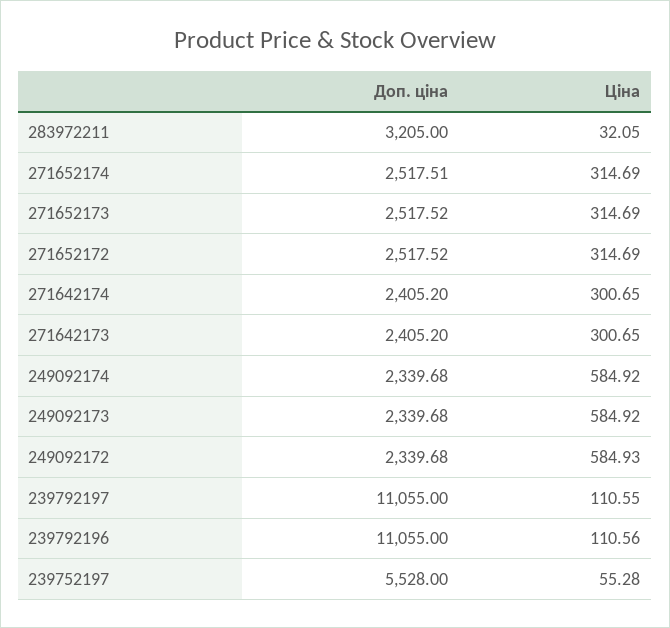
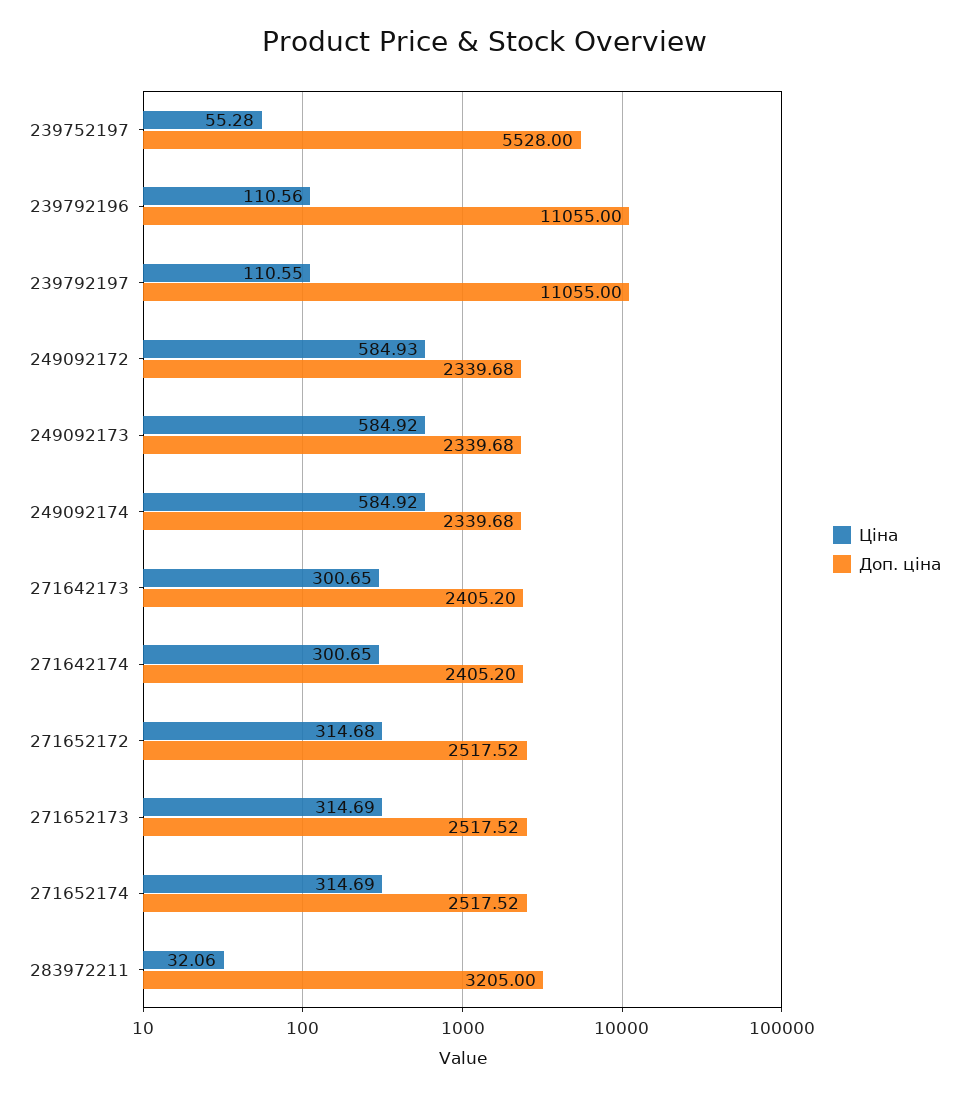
  {
    "Доп. ціна": {
      "283972211": 3205,
-     "271652174": 2517.51,
+     "271652174": 2517.52,
      "271652173": 2517.52,
      "271652172": 2517.52,
      "271642174": 2405.2,
      "271642173": 2405.2,
      "249092174": 2339.68,
      "249092173": 2339.68,
      "249092172": 2339.68,
      "239792197": 11055,
      "239792196": 11055,
      "239752197": 5528
    },
    "Ціна": {
-     "283972211": 32.05,
+     "283972211": 32.06,
      "271652174": 314.69,
      "271652173": 314.69,
-     "271652172": 314.69,
+     "271652172": 314.68,
      "271642174": 300.65,
      "271642173": 300.65,
      "249092174": 584.92,
      "249092173": 584.92,
      "249092172": 584.93,
      "239792197": 110.55,
      "239792196": 110.56,
      "239752197": 55.28
    }
  }

